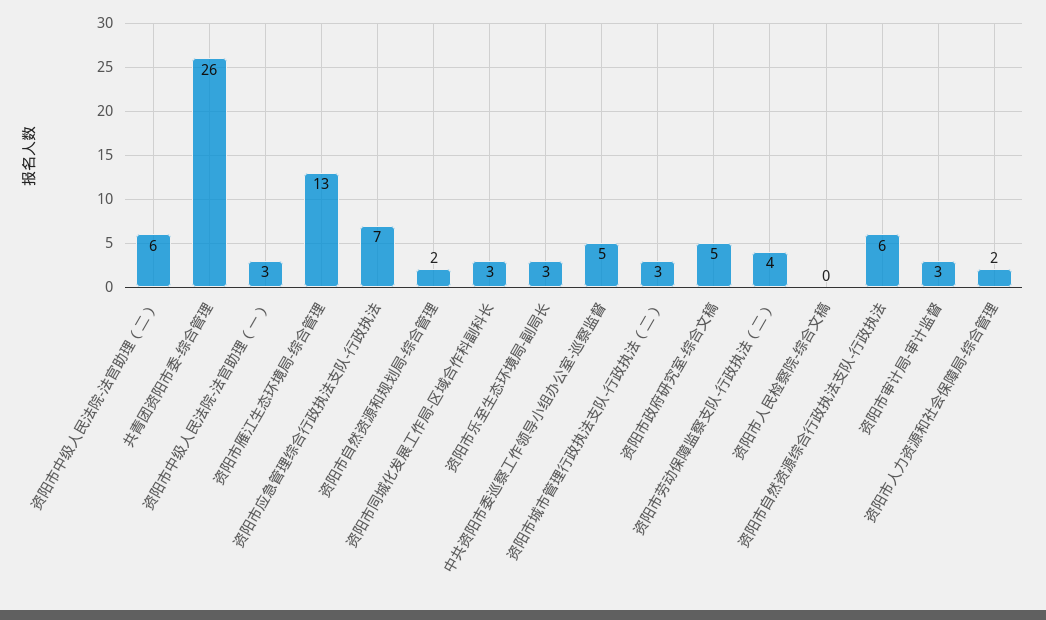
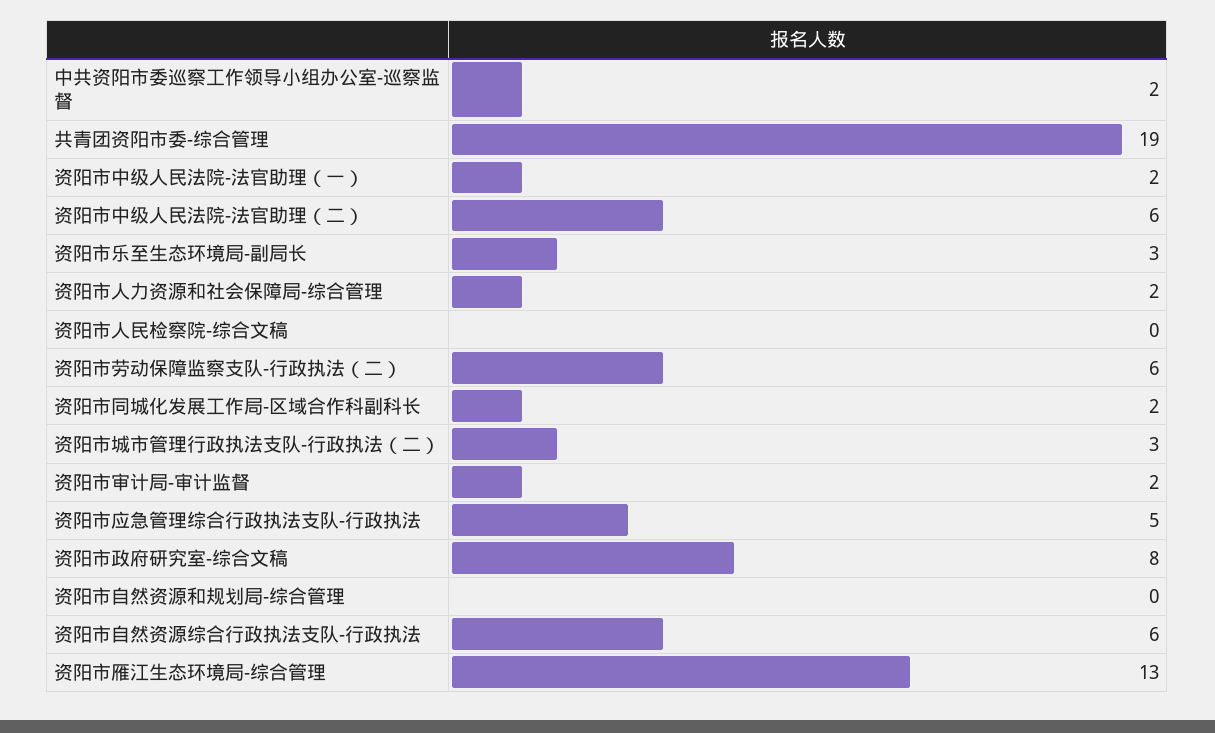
  {
    "资阳市中级人民法院-法官助理（二）": 6,
-   "共青团资阳市委-综合管理": 26,
+   "共青团资阳市委-综合管理": 19,
-   "资阳市中级人民法院-法官助理（一）": 3,
+   "资阳市中级人民法院-法官助理（一）": 2,
    "资阳市雁江生态环境局-综合管理": 13,
-   "资阳市应急管理综合行政执法支队-行政执法": 7,
+   "资阳市应急管理综合行政执法支队-行政执法": 5,
-   "资阳市自然资源和规划局-综合管理": 2,
+   "资阳市自然资源和规划局-综合管理": 0,
-   "资阳市同城化发展工作局-区域合作科副科长": 3,
+   "资阳市同城化发展工作局-区域合作科副科长": 2,
    "资阳市乐至生态环境局-副局长": 3,
-   "中共资阳市委巡察工作领导小组办公室-巡察监督": 5,
+   "中共资阳市委巡察工作领导小组办公室-巡察监督": 2,
    "资阳市城市管理行政执法支队-行政执法（二）": 3,
-   "资阳市政府研究室-综合文稿": 5,
+   "资阳市政府研究室-综合文稿": 8,
-   "资阳市劳动保障监察支队-行政执法（二）": 4,
+   "资阳市劳动保障监察支队-行政执法（二）": 6,
    "资阳市人民检察院-综合文稿": 0,
    "资阳市自然资源综合行政执法支队-行政执法": 6,
-   "资阳市审计局-审计监督": 3,
+   "资阳市审计局-审计监督": 2,
    "资阳市人力资源和社会保障局-综合管理": 2
  }

